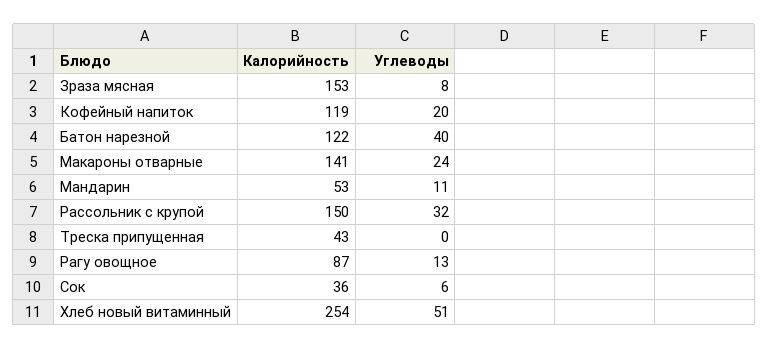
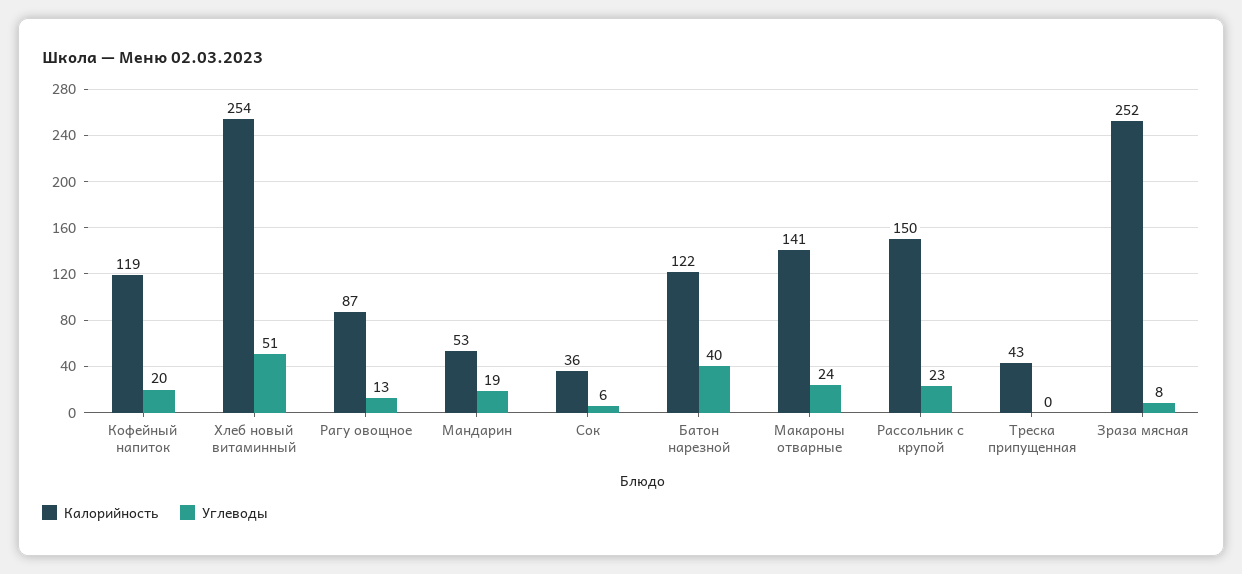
  {
    "Калорийность": {
-     "Зраза мясная": 153,
+     "Зраза мясная": 252,
      "Кофейный напиток": 119,
      "Батон нарезной": 122,
      "Макароны отварные": 141,
      "Мандарин": 53,
      "Рассольник с крупой": 150,
      "Треска припущенная": 43,
      "Рагу овощное": 87,
      "Сок": 36,
      "Хлеб новый витаминный": 254
    },
    "Углеводы": {
      "Зраза мясная": 8,
      "Кофейный напиток": 20,
      "Батон нарезной": 40,
      "Макароны отварные": 24,
-     "Мандарин": 11,
+     "Мандарин": 19,
-     "Рассольник с крупой": 32,
+     "Рассольник с крупой": 23,
      "Треска припущенная": 0,
      "Рагу овощное": 13,
      "Сок": 6,
      "Хлеб новый витаминный": 51
    }
  }

